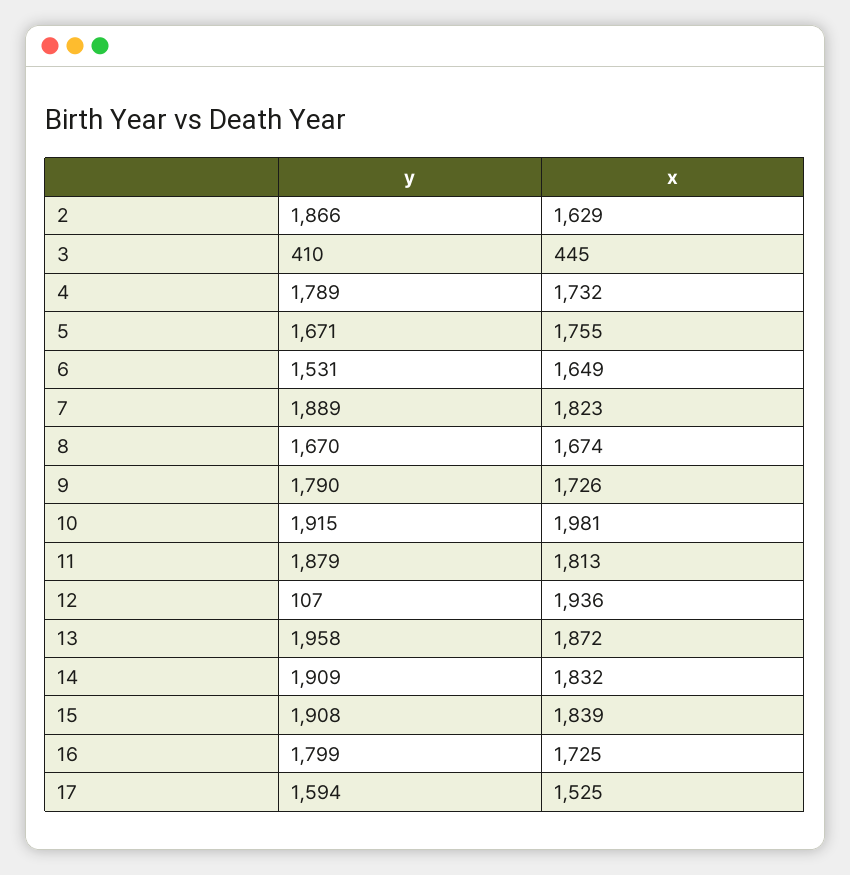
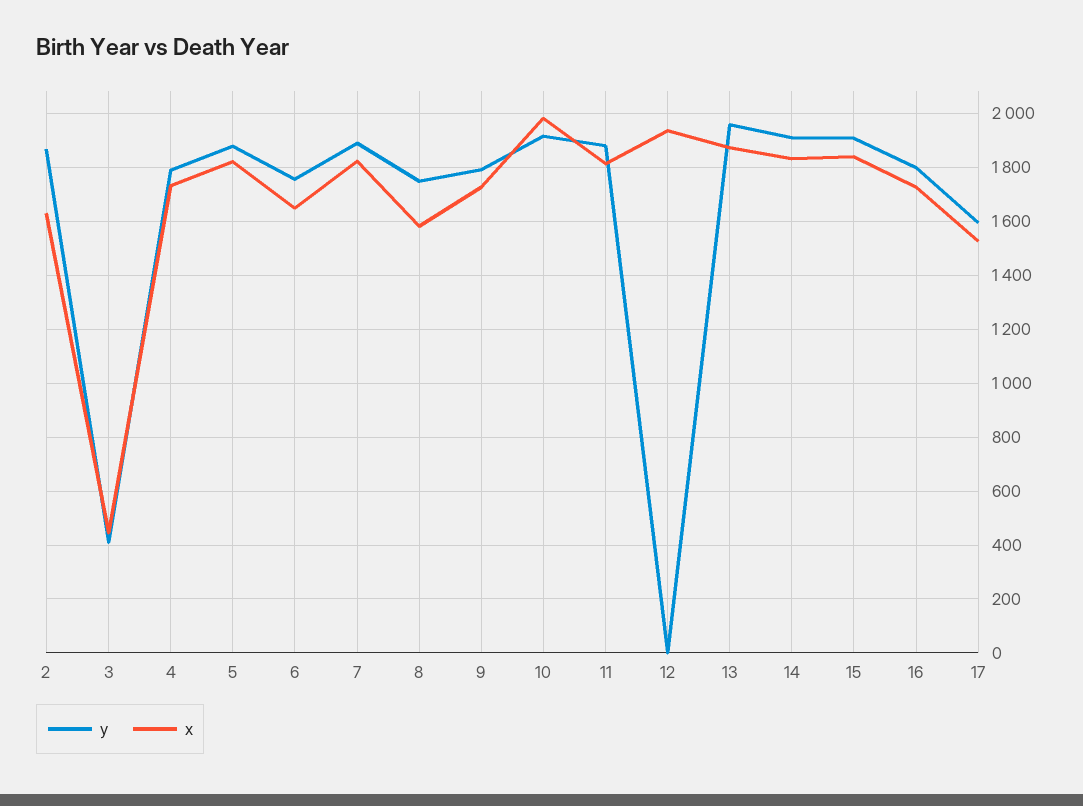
  {
    "y": {
      "2": 1866,
      "3": 410,
      "4": 1789,
-     "5": 1671,
+     "5": 1875,
-     "6": 1531,
+     "6": 1750,
      "7": 1889,
-     "8": 1670,
+     "8": 1750,
      "9": 1790,
      "10": 1915,
      "11": 1879,
-     "12": 107,
+     "12": 0,
      "13": 1958,
      "14": 1909,
      "15": 1908,
      "16": 1799,
      "17": 1594
    },
    "x": {
      "2": 1629,
      "3": 445,
      "4": 1732,
-     "5": 1755,
+     "5": 1825,
      "6": 1649,
      "7": 1823,
-     "8": 1674,
+     "8": 1575,
      "9": 1726,
      "10": 1981,
      "11": 1813,
      "12": 1936,
      "13": 1872,
      "14": 1832,
      "15": 1839,
      "16": 1725,
      "17": 1525
    }
  }

